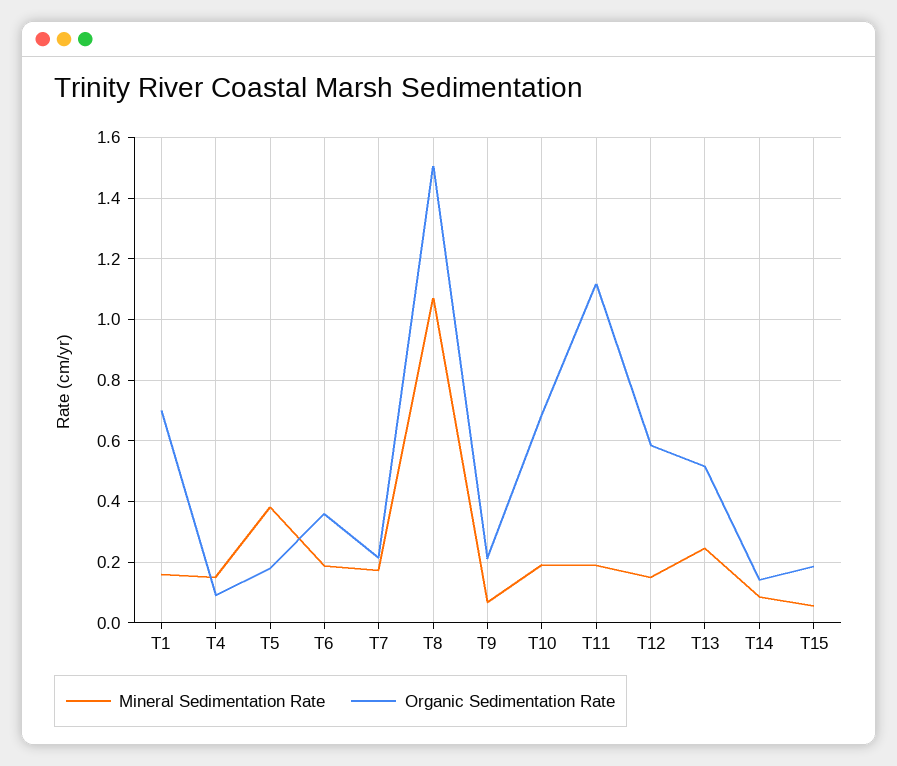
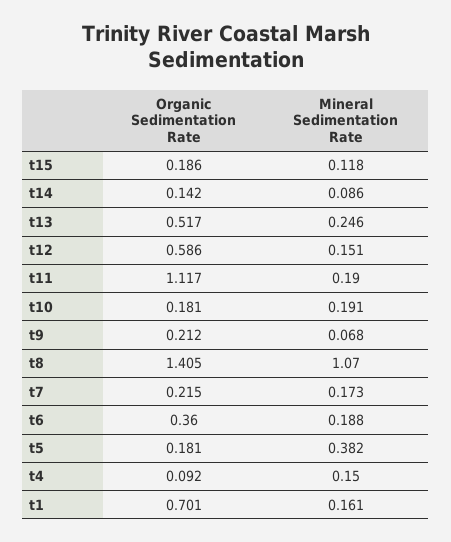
  {
    "Mineral Sedimentation Rate": {
      "T1": 0.161,
      "T4": 0.15,
      "T5": 0.382,
      "T6": 0.188,
      "T7": 0.173,
      "T8": 1.07,
      "T9": 0.068,
      "T10": 0.191,
      "T11": 0.19,
      "T12": 0.151,
      "T13": 0.246,
      "T14": 0.086,
-     "T15": 0.06
+     "T15": 0.118
    },
    "Organic Sedimentation Rate": {
      "T1": 0.701,
      "T4": 0.092,
      "T5": 0.181,
      "T6": 0.36,
      "T7": 0.215,
-     "T8": 1.5,
+     "T8": 1.405,
      "T9": 0.212,
-     "T10": 0.68,
+     "T10": 0.181,
      "T11": 1.117,
      "T12": 0.586,
      "T13": 0.517,
      "T14": 0.142,
      "T15": 0.186
    }
  }

